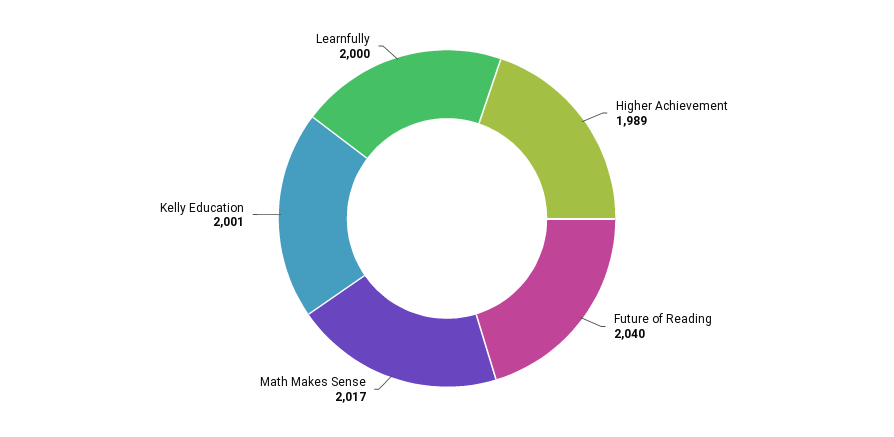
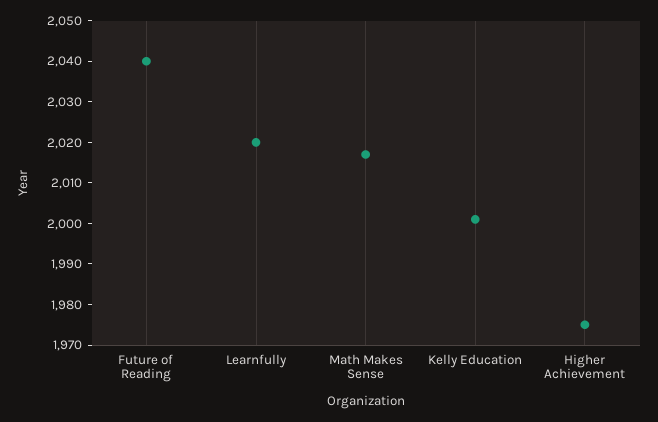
  {
-   "Higher Achievement": 1989,
+   "Higher Achievement": 1975,
    "Future of Reading": 2040,
    "Math Makes Sense": 2017,
    "Kelly Education": 2001,
-   "Learnfully": 2000
+   "Learnfully": 2020
  }

